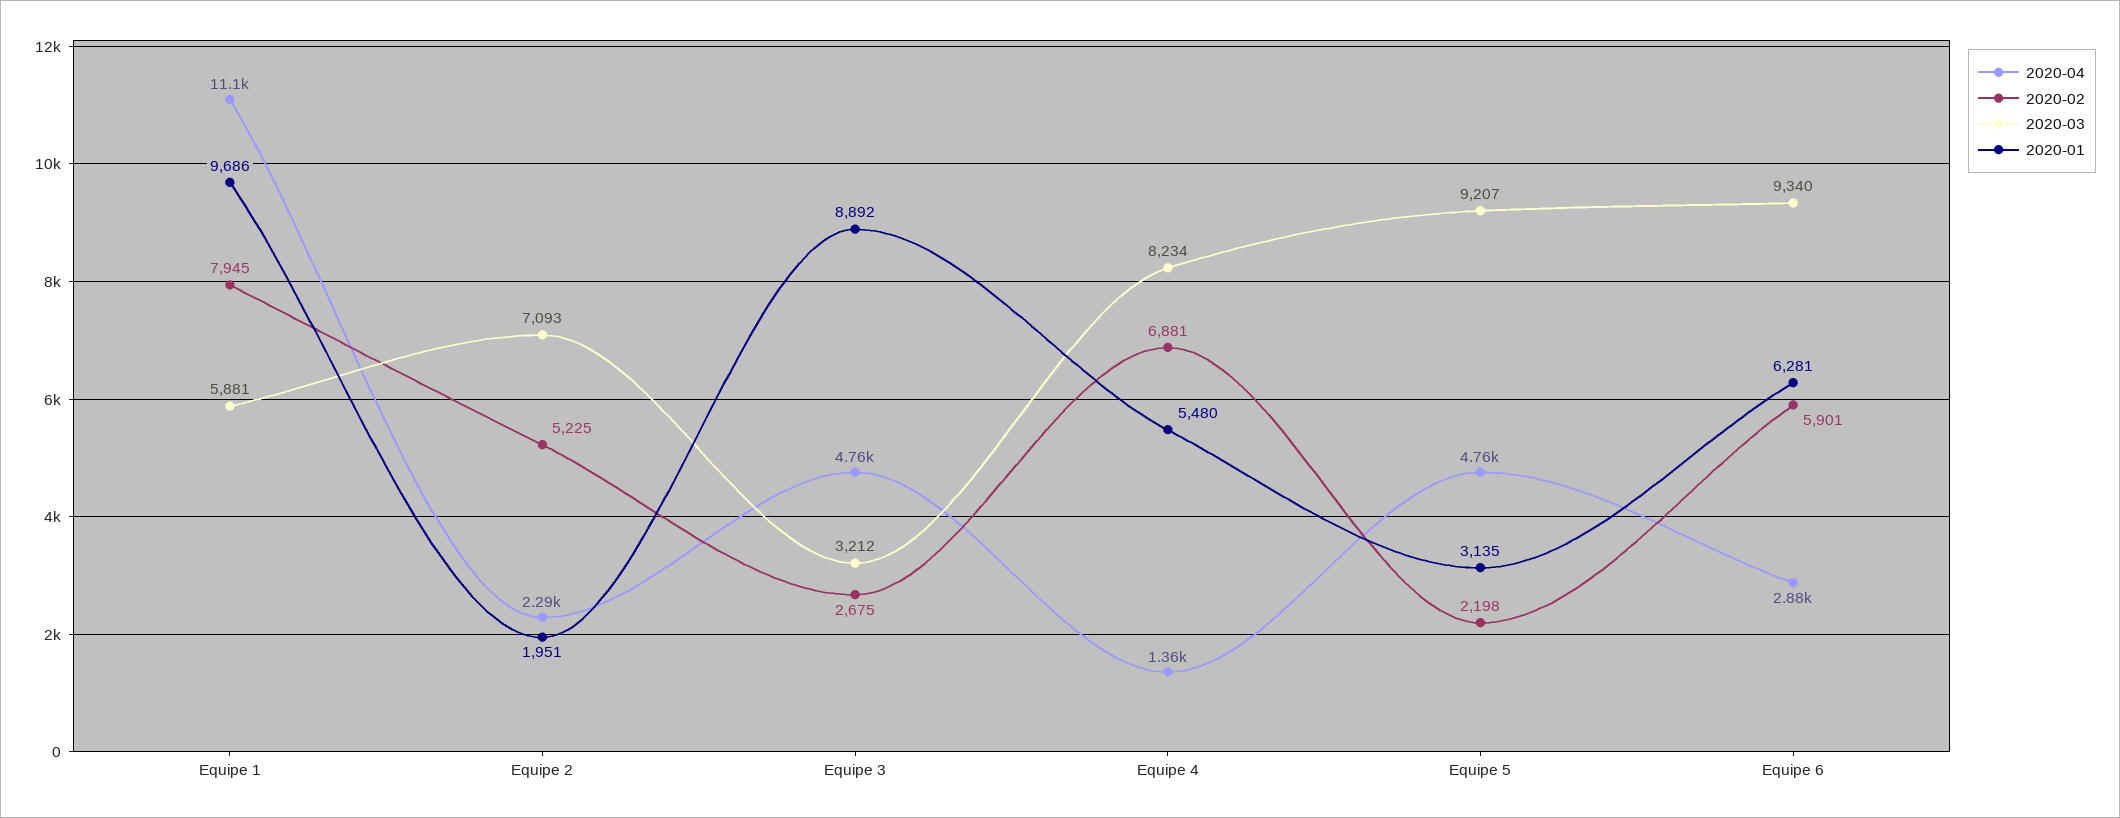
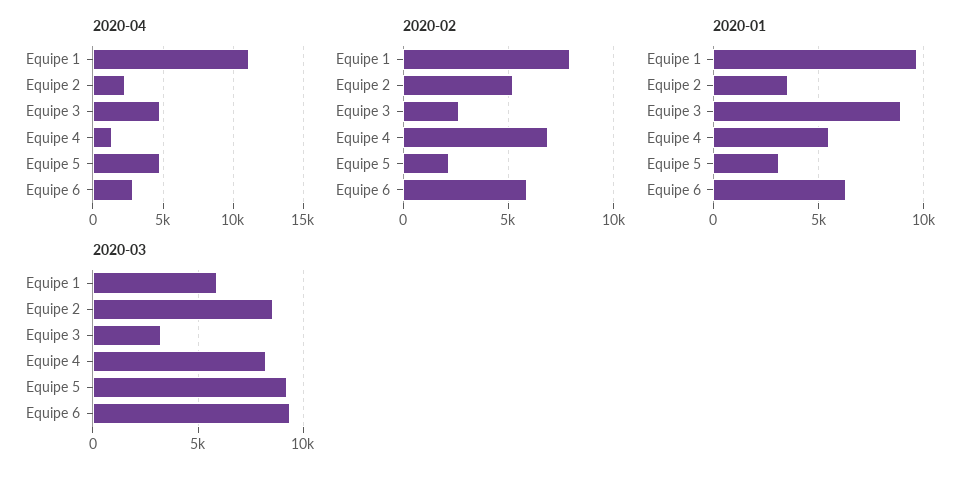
  {
    "2020-04": {
      "Equipe 1": 11100,
      "Equipe 2": 2290,
      "Equipe 3": 4760,
      "Equipe 4": 1360,
      "Equipe 5": 4760,
      "Equipe 6": 2880
    },
    "2020-02": {
      "Equipe 1": 7945,
      "Equipe 2": 5225,
      "Equipe 3": 2675,
      "Equipe 4": 6881,
      "Equipe 5": 2198,
      "Equipe 6": 5901
    },
    "2020-03": {
      "Equipe 1": 5881,
-     "Equipe 2": 7093,
+     "Equipe 2": 8500,
      "Equipe 3": 3212,
      "Equipe 4": 8234,
      "Equipe 5": 9207,
      "Equipe 6": 9340
    },
    "2020-01": {
      "Equipe 1": 9686,
-     "Equipe 2": 1951,
+     "Equipe 2": 3500,
      "Equipe 3": 8892,
      "Equipe 4": 5480,
      "Equipe 5": 3135,
      "Equipe 6": 6281
    }
  }

